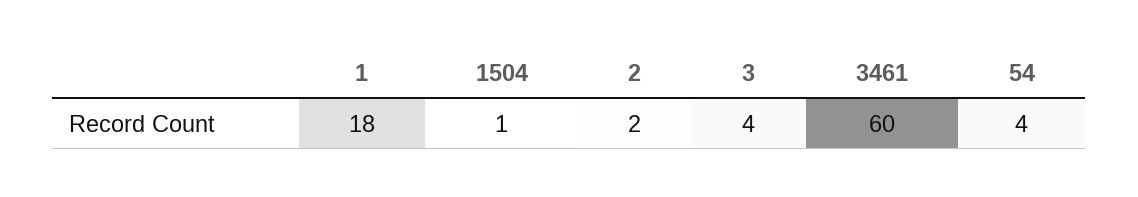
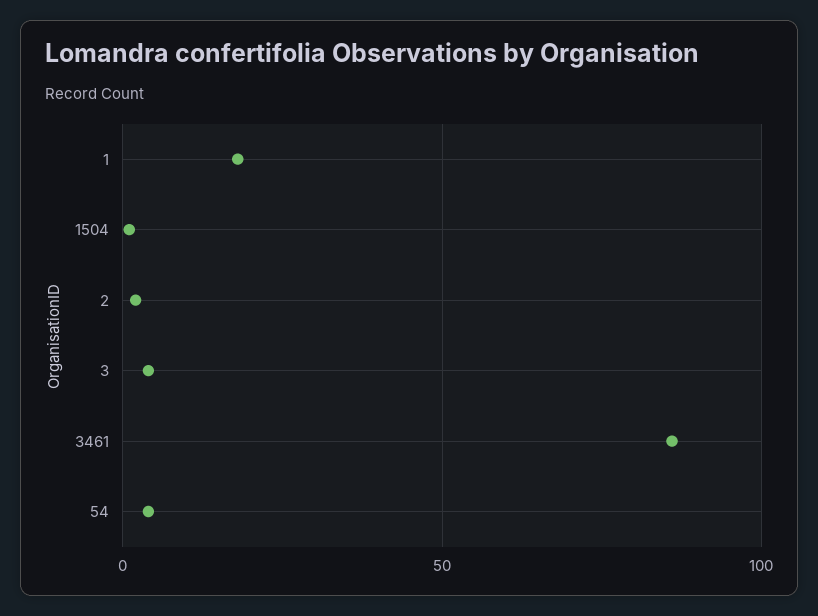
  {
    "1": 18,
    "1504": 1,
    "2": 2,
    "3": 4,
-   "3461": 60,
+   "3461": 85,
    "54": 4
  }

